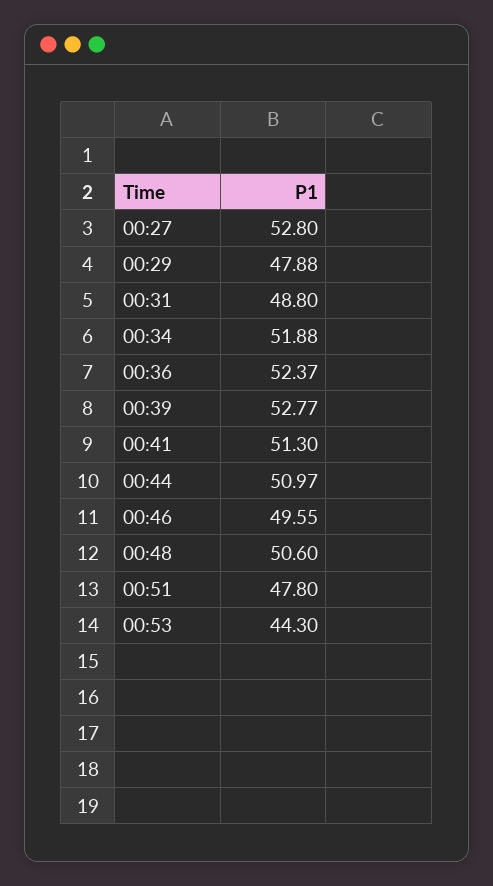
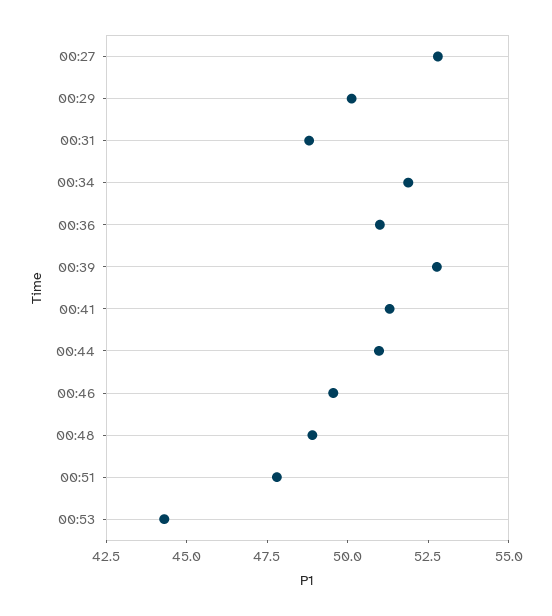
  {
    "00:27": 52.8,
-   "00:29": 47.88,
+   "00:29": 50,
    "00:31": 48.8,
    "00:34": 51.88,
-   "00:36": 52.37,
+   "00:36": 51,
    "00:39": 52.77,
    "00:41": 51.3,
    "00:44": 50.97,
    "00:46": 49.55,
-   "00:48": 50.6,
+   "00:48": 49,
    "00:51": 47.8,
    "00:53": 44.3
  }

